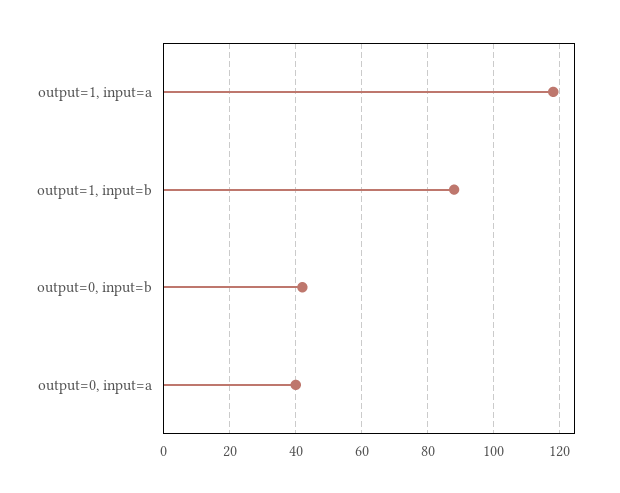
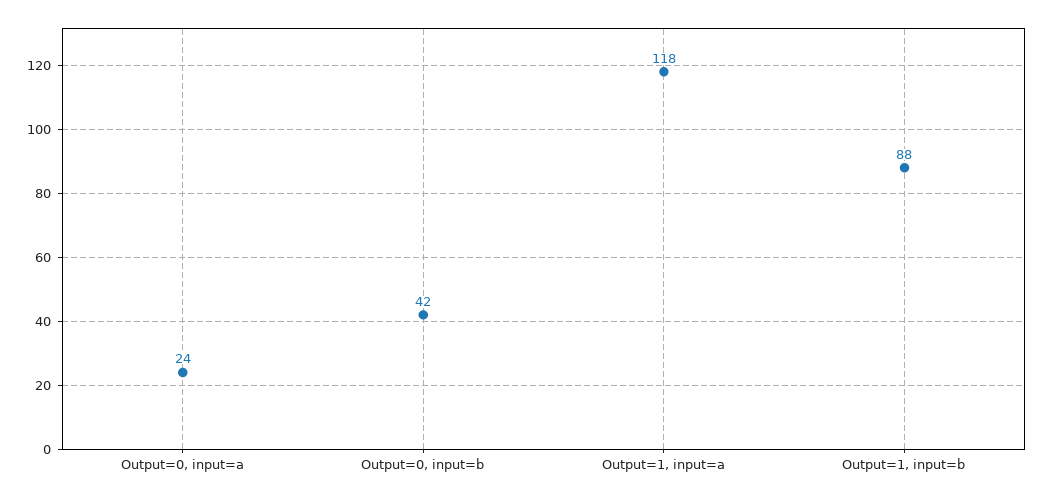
  {
    "output=1, input=a": 118,
    "output=1, input=b": 88,
    "output=0, input=b": 42,
-   "output=0, input=a": 40
+   "output=0, input=a": 24
  }

